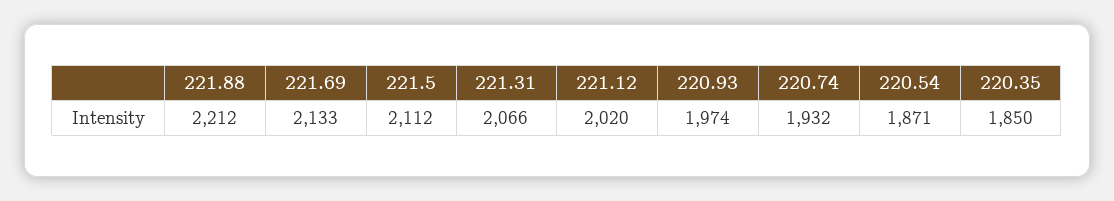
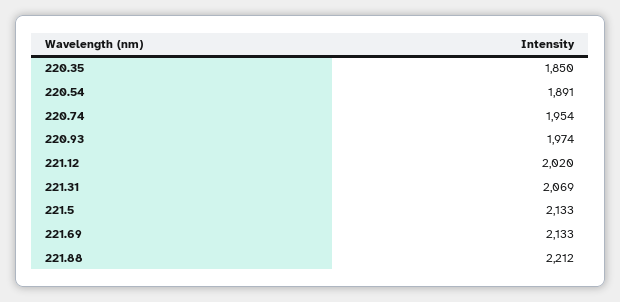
  {
    "221.88": 2212,
    "221.69": 2133,
-   "221.5": 2112,
+   "221.5": 2133,
-   "221.31": 2066,
+   "221.31": 2069,
    "221.12": 2020,
    "220.93": 1974,
-   "220.74": 1932,
+   "220.74": 1954,
-   "220.54": 1871,
+   "220.54": 1891,
    "220.35": 1850
  }

